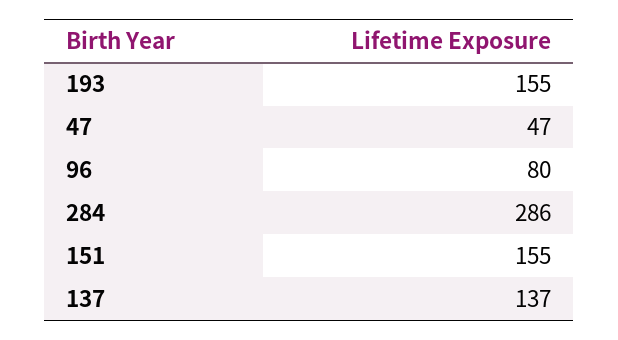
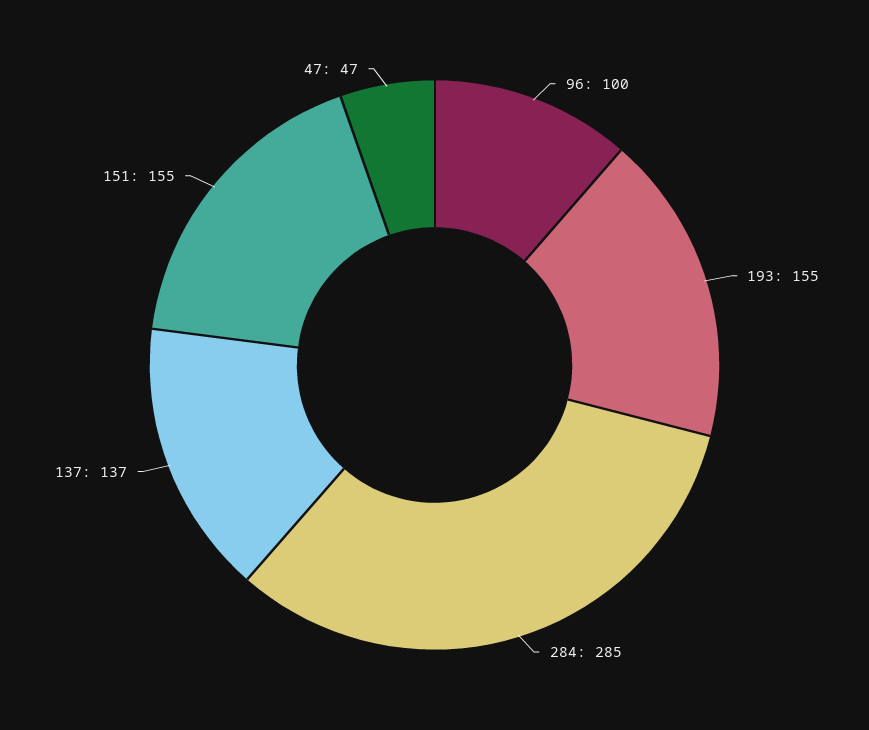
  {
    "193": 155,
    "47": 47,
-   "96": 80,
+   "96": 100,
-   "284": 286,
+   "284": 285,
    "151": 155,
    "137": 137
  }

